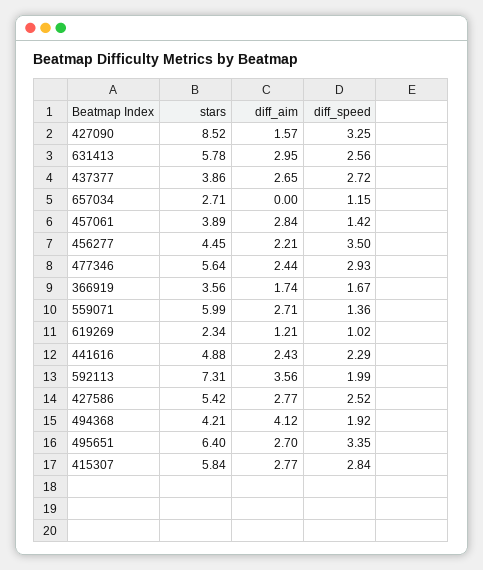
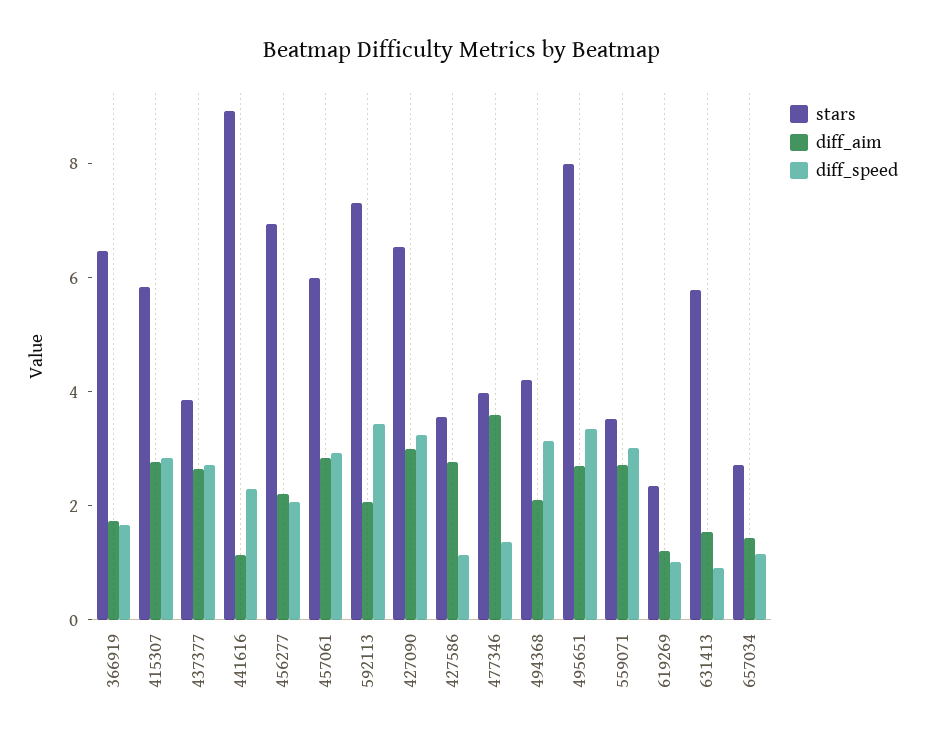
  {
    "stars": {
-     "427090": 8.52,
+     "427090": 6.5,
      "631413": 5.78,
      "437377": 3.86,
      "657034": 2.71,
-     "457061": 3.89,
+     "457061": 6,
-     "456277": 4.45,
+     "456277": 7,
-     "477346": 5.64,
+     "477346": 4,
-     "366919": 3.56,
+     "366919": 6.5,
-     "559071": 5.99,
+     "559071": 3.5,
      "619269": 2.34,
-     "441616": 4.88,
+     "441616": 9,
      "592113": 7.31,
-     "427586": 5.42,
+     "427586": 3.5,
      "494368": 4.21,
-     "495651": 6.4,
+     "495651": 8,
      "415307": 5.84
    },
    "diff_aim": {
-     "427090": 1.57,
+     "427090": 3,
-     "631413": 2.95,
+     "631413": 1.5,
      "437377": 2.65,
-     "657034": 0,
+     "657034": 1.5,
      "457061": 2.84,
      "456277": 2.21,
-     "477346": 2.44,
+     "477346": 3.5,
      "366919": 1.74,
      "559071": 2.71,
      "619269": 1.21,
-     "441616": 2.43,
+     "441616": 1,
-     "592113": 3.56,
+     "592113": 2,
      "427586": 2.77,
-     "494368": 4.12,
+     "494368": 2,
      "495651": 2.7,
      "415307": 2.77
    },
    "diff_speed": {
      "427090": 3.25,
-     "631413": 2.56,
+     "631413": 1,
      "437377": 2.72,
      "657034": 1.15,
-     "457061": 1.42,
+     "457061": 3,
-     "456277": 3.5,
+     "456277": 2,
-     "477346": 2.93,
+     "477346": 1.5,
      "366919": 1.67,
-     "559071": 1.36,
+     "559071": 3,
      "619269": 1.02,
      "441616": 2.29,
-     "592113": 1.99,
+     "592113": 3.5,
-     "427586": 2.52,
+     "427586": 1,
-     "494368": 1.92,
+     "494368": 3,
      "495651": 3.35,
      "415307": 2.84
    }
  }

